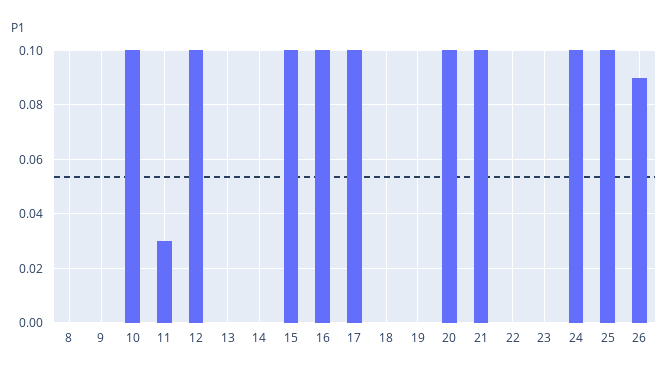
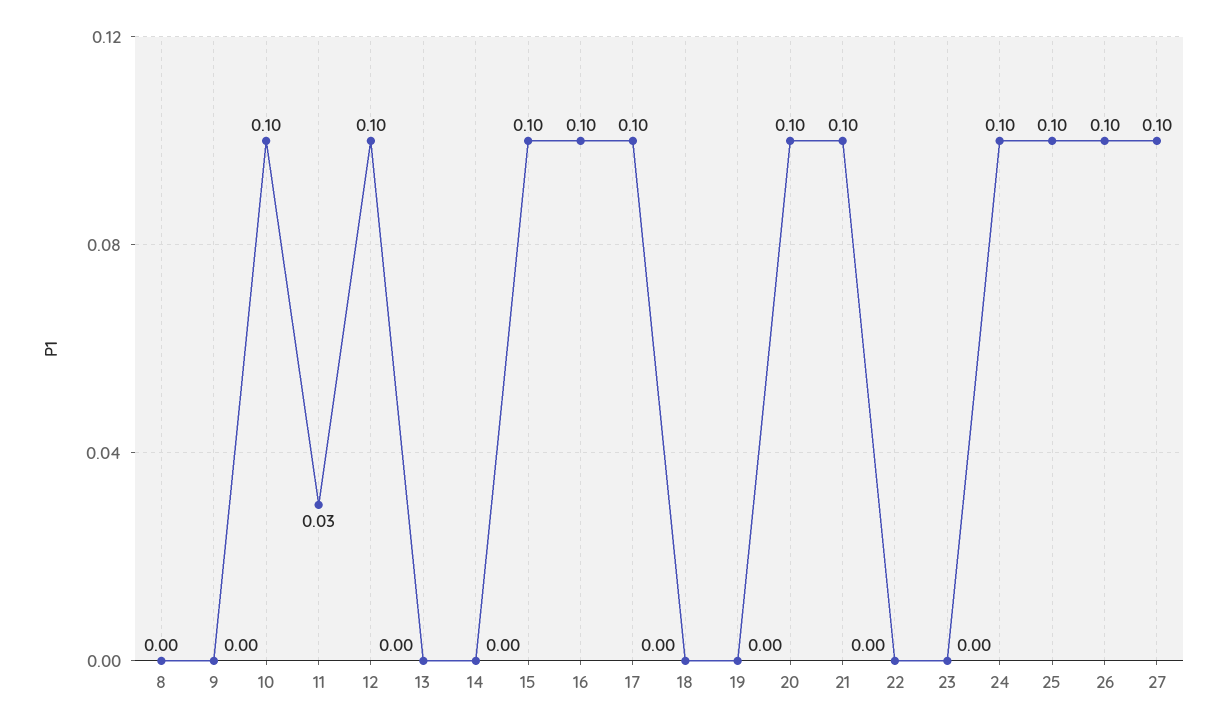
  {
    "8": 0,
    "9": 0,
    "10": 0.1,
    "11": 0.03,
    "12": 0.1,
    "13": 0,
    "14": 0,
    "15": 0.1,
    "16": 0.1,
    "17": 0.1,
    "18": 0,
    "19": 0,
    "20": 0.1,
    "21": 0.1,
    "22": 0,
    "23": 0,
    "24": 0.1,
    "25": 0.1,
-   "26": 0.09
+   "26": 0.1,
+   "27": 0.1
  }

